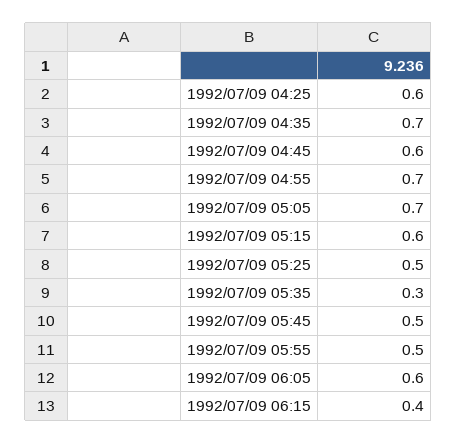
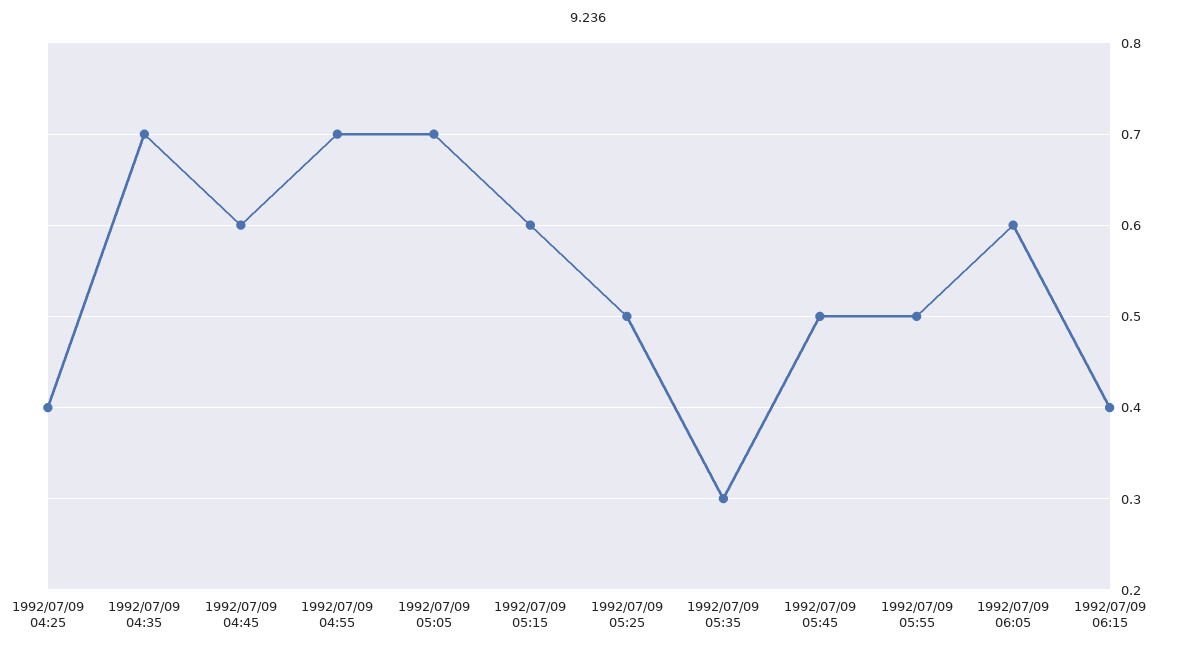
  {
-   "1992/07/09 04:25": 0.6,
+   "1992/07/09 04:25": 0.4,
    "1992/07/09 04:35": 0.7,
    "1992/07/09 04:45": 0.6,
    "1992/07/09 04:55": 0.7,
    "1992/07/09 05:05": 0.7,
    "1992/07/09 05:15": 0.6,
    "1992/07/09 05:25": 0.5,
    "1992/07/09 05:35": 0.3,
    "1992/07/09 05:45": 0.5,
    "1992/07/09 05:55": 0.5,
    "1992/07/09 06:05": 0.6,
    "1992/07/09 06:15": 0.4
  }

